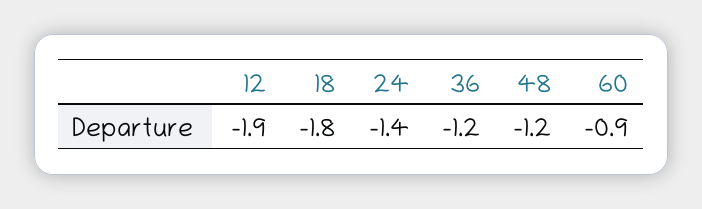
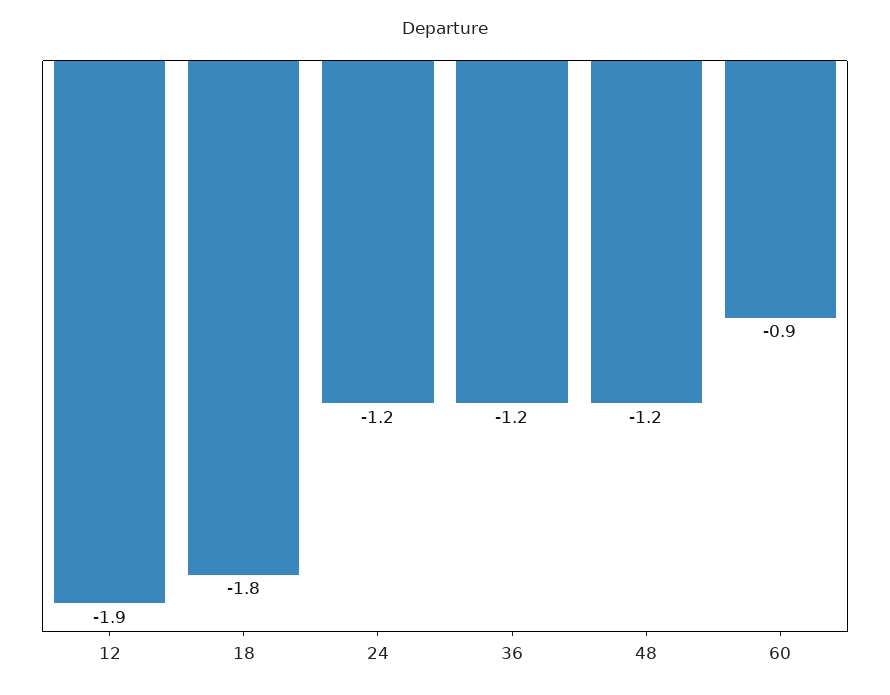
  {
    "12": -1.9,
    "18": -1.8,
-   "24": -1.4,
+   "24": -1.2,
    "36": -1.2,
    "48": -1.2,
    "60": -0.9
  }

